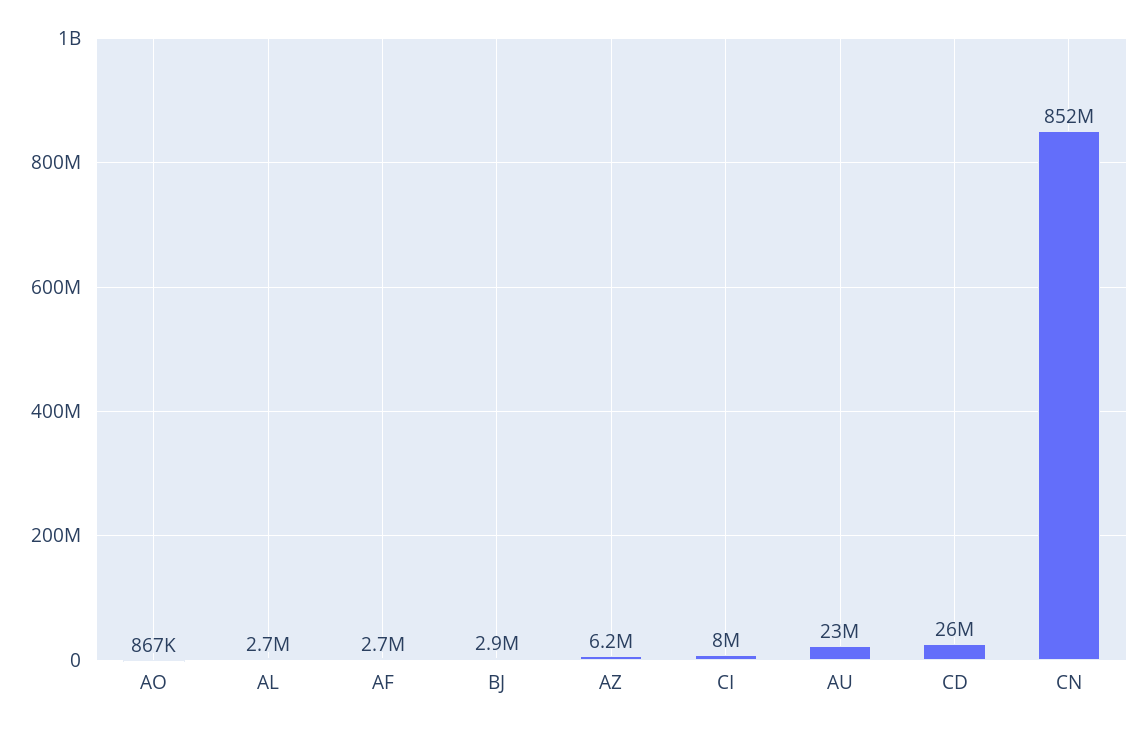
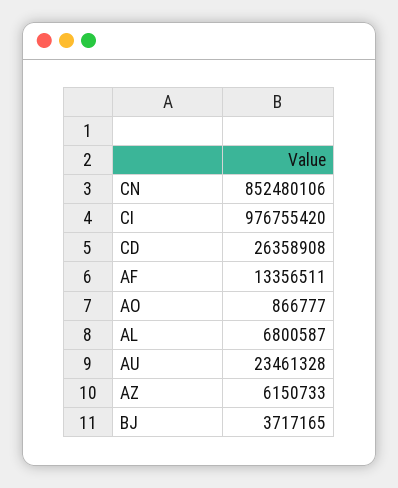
  {
    "AO": 866777,
-   "AL": 2700000,
+   "AL": 6800587,
-   "AF": 2700000,
+   "AF": 13356511,
-   "BJ": 2900000,
+   "BJ": 3717165,
    "AZ": 6150733,
-   "CI": 8000000,
+   "CI": 976755420,
    "AU": 23461328,
    "CD": 26358908,
    "CN": 852480106
  }

